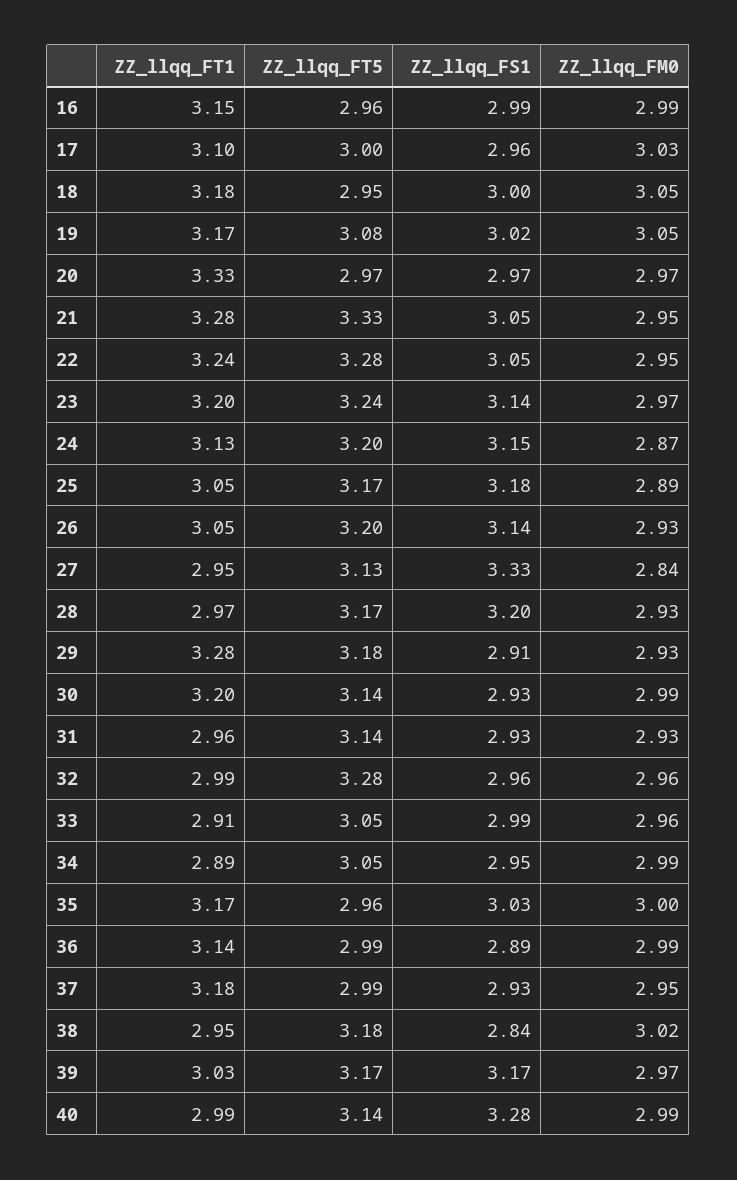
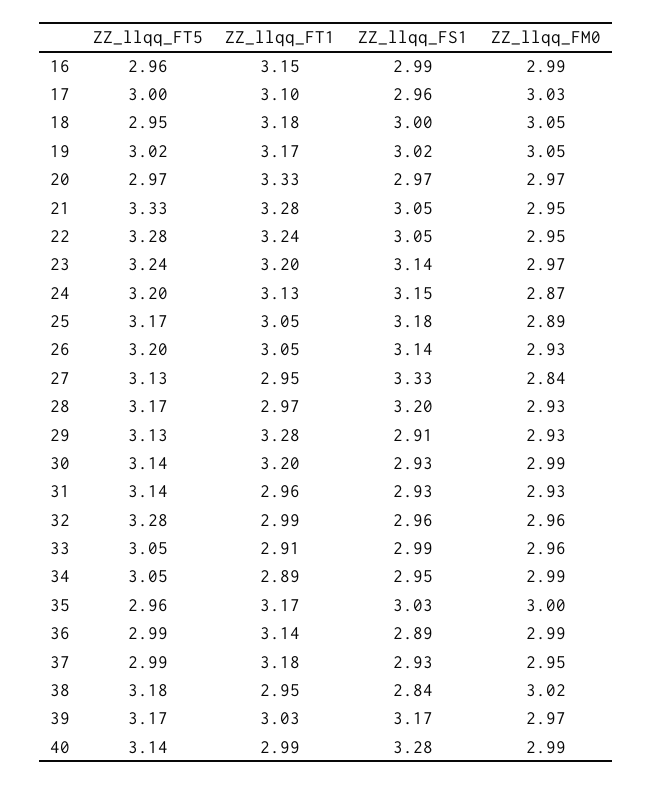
  {
    "ZZ_llqq_FT1": {
      "16": 3.15,
      "17": 3.1,
      "18": 3.18,
      "19": 3.17,
      "20": 3.33,
      "21": 3.28,
      "22": 3.24,
      "23": 3.2,
      "24": 3.13,
      "25": 3.05,
      "26": 3.05,
      "27": 2.95,
      "28": 2.97,
      "29": 3.28,
      "30": 3.2,
      "31": 2.96,
      "32": 2.99,
      "33": 2.91,
      "34": 2.89,
      "35": 3.17,
      "36": 3.14,
      "37": 3.18,
      "38": 2.95,
      "39": 3.03,
      "40": 2.99
    },
    "ZZ_llqq_FT5": {
      "16": 2.96,
      "17": 3,
      "18": 2.95,
-     "19": 3.08,
+     "19": 3.02,
      "20": 2.97,
      "21": 3.33,
      "22": 3.28,
      "23": 3.24,
      "24": 3.2,
      "25": 3.17,
      "26": 3.2,
      "27": 3.13,
      "28": 3.17,
-     "29": 3.18,
+     "29": 3.13,
      "30": 3.14,
      "31": 3.14,
      "32": 3.28,
      "33": 3.05,
      "34": 3.05,
      "35": 2.96,
      "36": 2.99,
      "37": 2.99,
      "38": 3.18,
      "39": 3.17,
      "40": 3.14
    },
    "ZZ_llqq_FS1": {
      "16": 2.99,
      "17": 2.96,
      "18": 3,
      "19": 3.02,
      "20": 2.97,
      "21": 3.05,
      "22": 3.05,
      "23": 3.14,
      "24": 3.15,
      "25": 3.18,
      "26": 3.14,
      "27": 3.33,
      "28": 3.2,
      "29": 2.91,
      "30": 2.93,
      "31": 2.93,
      "32": 2.96,
      "33": 2.99,
      "34": 2.95,
      "35": 3.03,
      "36": 2.89,
      "37": 2.93,
      "38": 2.84,
      "39": 3.17,
      "40": 3.28
    },
    "ZZ_llqq_FM0": {
      "16": 2.99,
      "17": 3.03,
      "18": 3.05,
      "19": 3.05,
      "20": 2.97,
      "21": 2.95,
      "22": 2.95,
      "23": 2.97,
      "24": 2.87,
      "25": 2.89,
      "26": 2.93,
      "27": 2.84,
      "28": 2.93,
      "29": 2.93,
      "30": 2.99,
      "31": 2.93,
      "32": 2.96,
      "33": 2.96,
      "34": 2.99,
      "35": 3,
      "36": 2.99,
      "37": 2.95,
      "38": 3.02,
      "39": 2.97,
      "40": 2.99
    }
  }

